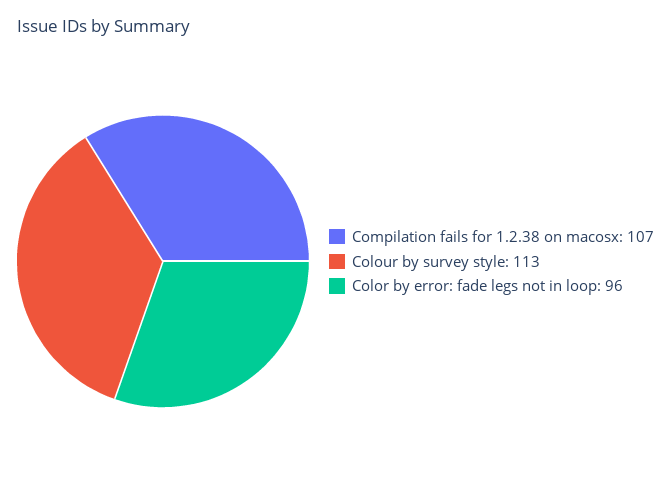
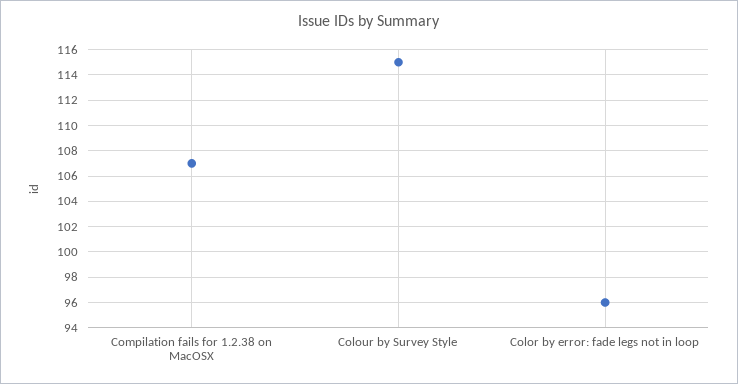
  {
    "Compilation fails for 1.2.38 on macosx": 107,
-   "Colour by survey style": 113,
+   "Colour by survey style": 115,
    "Color by error: fade legs not in loop": 96
  }

